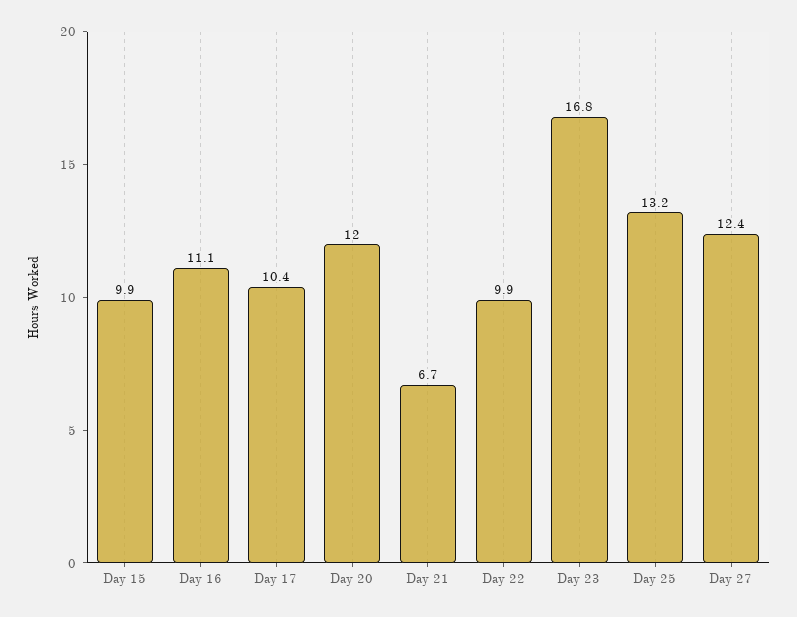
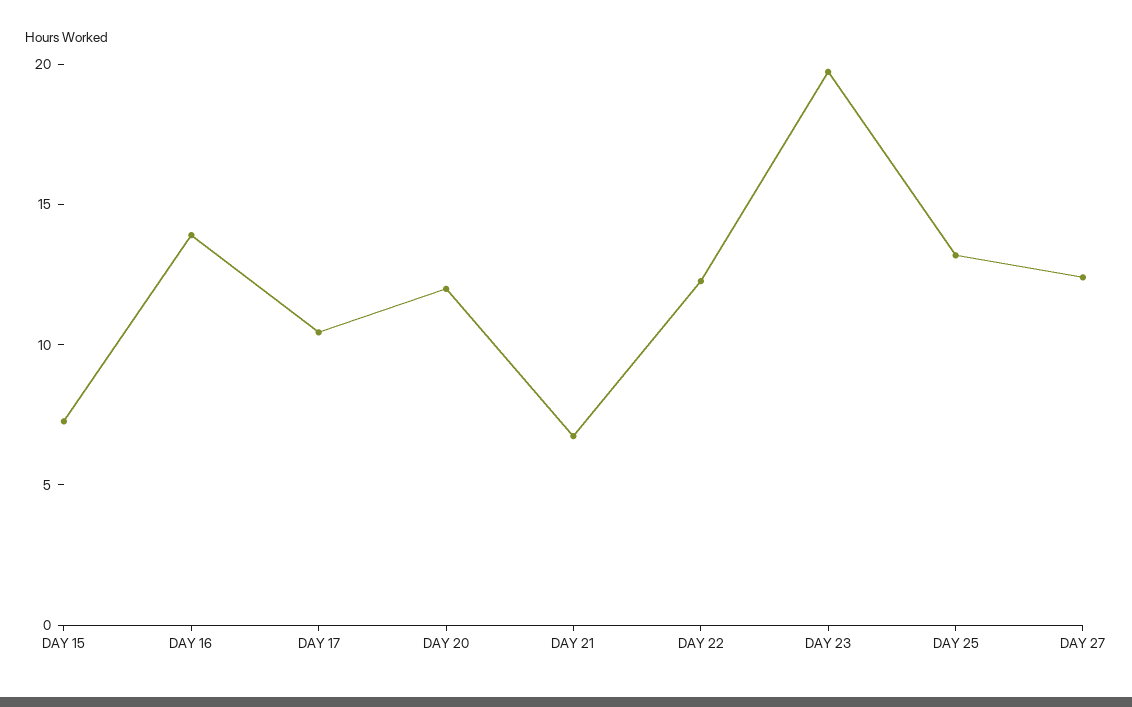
  {
-   "Day 15": 9.9,
+   "Day 15": 7,
-   "Day 16": 11.1,
+   "Day 16": 14,
    "Day 17": 10.4,
    "Day 20": 12,
    "Day 21": 6.7,
-   "Day 22": 9.9,
+   "Day 22": 12,
-   "Day 23": 16.8,
+   "Day 23": 20,
    "Day 25": 13.2,
    "Day 27": 12.4
  }

